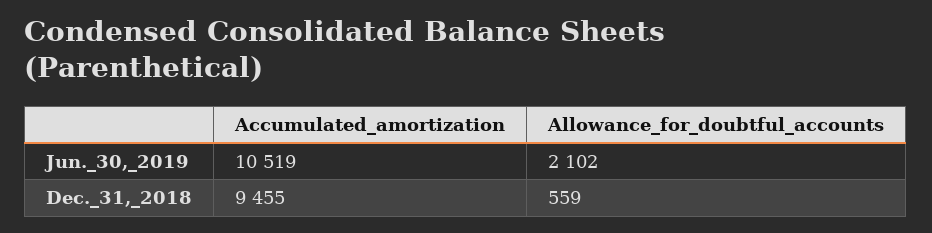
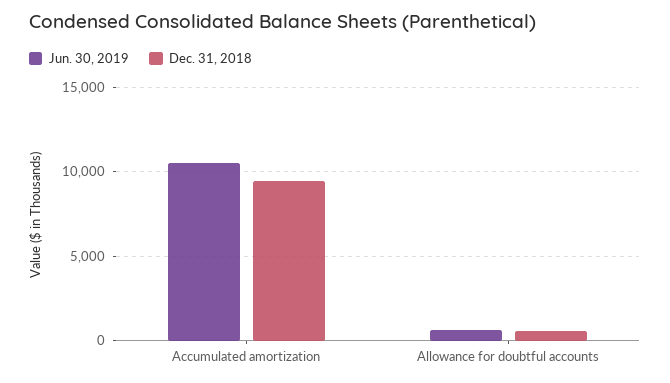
  {
    "Jun._30,_2019": {
      "Accumulated_amortization": 10519,
-     "Allowance_for_doubtful_accounts": 2102
+     "Allowance_for_doubtful_accounts": 500
    },
    "Dec._31,_2018": {
      "Accumulated_amortization": 9455,
      "Allowance_for_doubtful_accounts": 559
    }
  }

